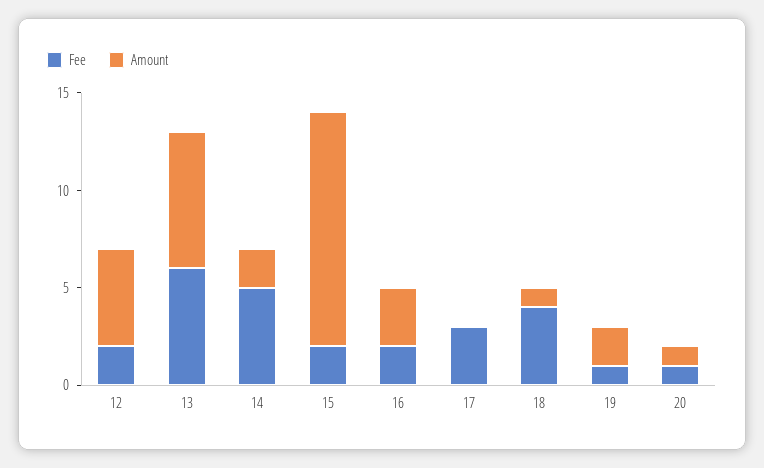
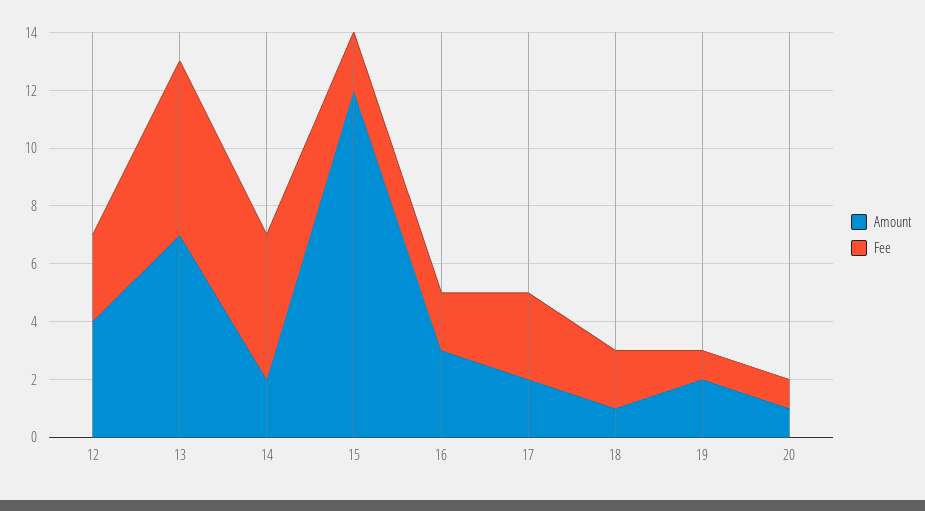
  {
    "Fee": {
-     "12": 2,
+     "12": 3,
      "13": 6,
      "14": 5,
      "15": 2,
      "16": 2,
      "17": 3,
-     "18": 4,
+     "18": 2,
      "19": 1,
      "20": 1
    },
    "Amount": {
-     "12": 5,
+     "12": 4,
      "13": 7,
      "14": 2,
      "15": 12,
      "16": 3,
-     "17": 0,
+     "17": 2,
      "18": 1,
      "19": 2,
      "20": 1
    }
  }

